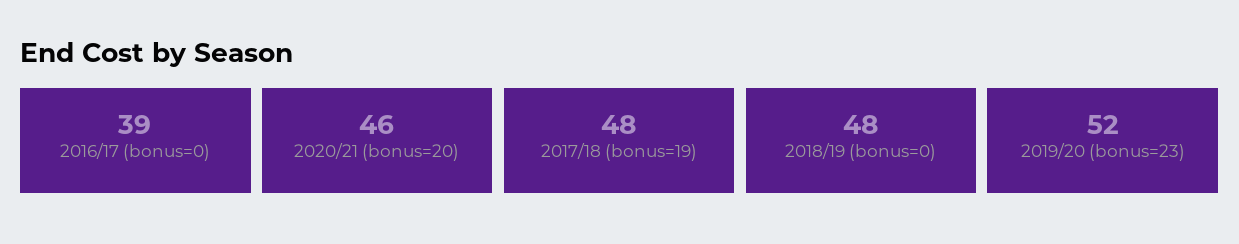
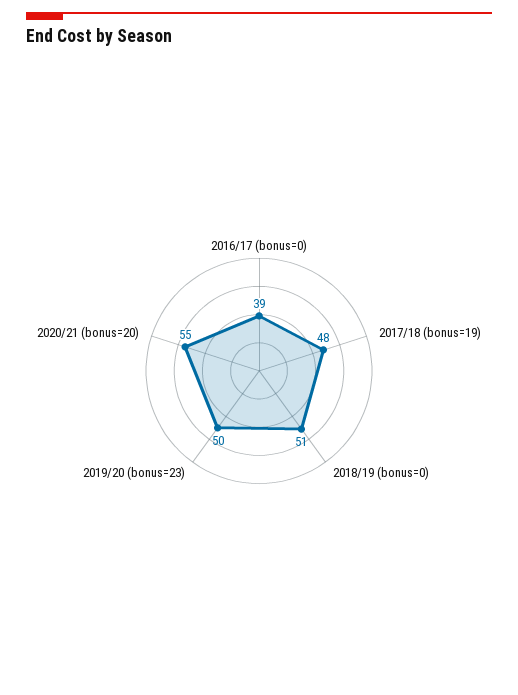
  {
    "2016/17 (bonus=0)": 39,
-   "2020/21 (bonus=20)": 46,
+   "2020/21 (bonus=20)": 55,
    "2017/18 (bonus=19)": 48,
-   "2018/19 (bonus=0)": 48,
+   "2018/19 (bonus=0)": 51,
-   "2019/20 (bonus=23)": 52
+   "2019/20 (bonus=23)": 50
  }

